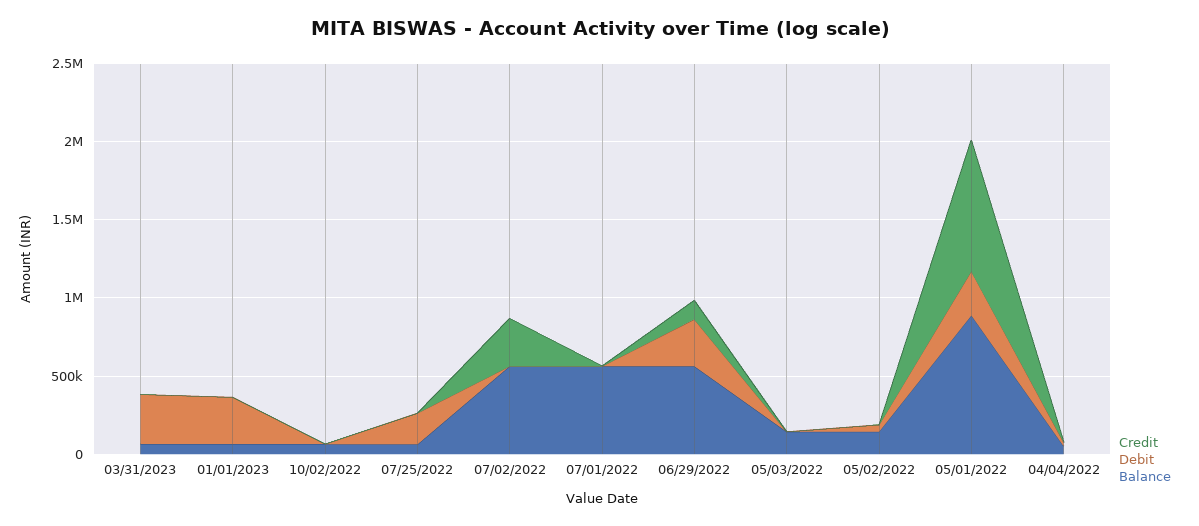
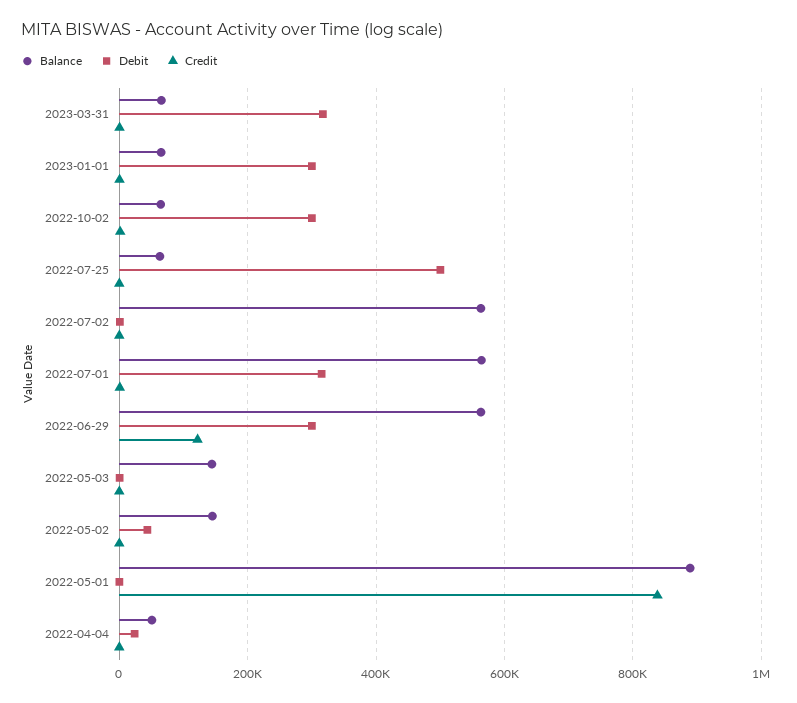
  {
    "Credit": {
      "03/31/2023": 0,
      "01/01/2023": 0,
      "10/02/2022": 0,
      "07/25/2022": 0,
-     "07/02/2022": 300000,
+     "07/02/2022": 0,
      "07/01/2022": 0,
      "06/29/2022": 120000,
      "05/03/2022": 0,
      "05/02/2022": 0,
      "05/01/2022": 840000,
      "04/04/2022": 0
    },
    "Debit": {
      "03/31/2023": 320000,
      "01/01/2023": 300000,
-     "10/02/2022": 0,
+     "10/02/2022": 300000,
-     "07/25/2022": 200000,
+     "07/25/2022": 500000,
      "07/02/2022": 0,
-     "07/01/2022": 0,
+     "07/01/2022": 320000,
      "06/29/2022": 300000,
      "05/03/2022": 0,
      "05/02/2022": 40000,
-     "05/01/2022": 300000,
+     "05/01/2022": 0,
      "04/04/2022": 20000
    },
    "Balance": {
      "03/31/2023": 60000,
      "01/01/2023": 60000,
      "10/02/2022": 60000,
      "07/25/2022": 60000,
      "07/02/2022": 560000,
      "07/01/2022": 560000,
      "06/29/2022": 560000,
      "05/03/2022": 140000,
      "05/02/2022": 140000,
      "05/01/2022": 880000,
      "04/04/2022": 60000
    }
  }

